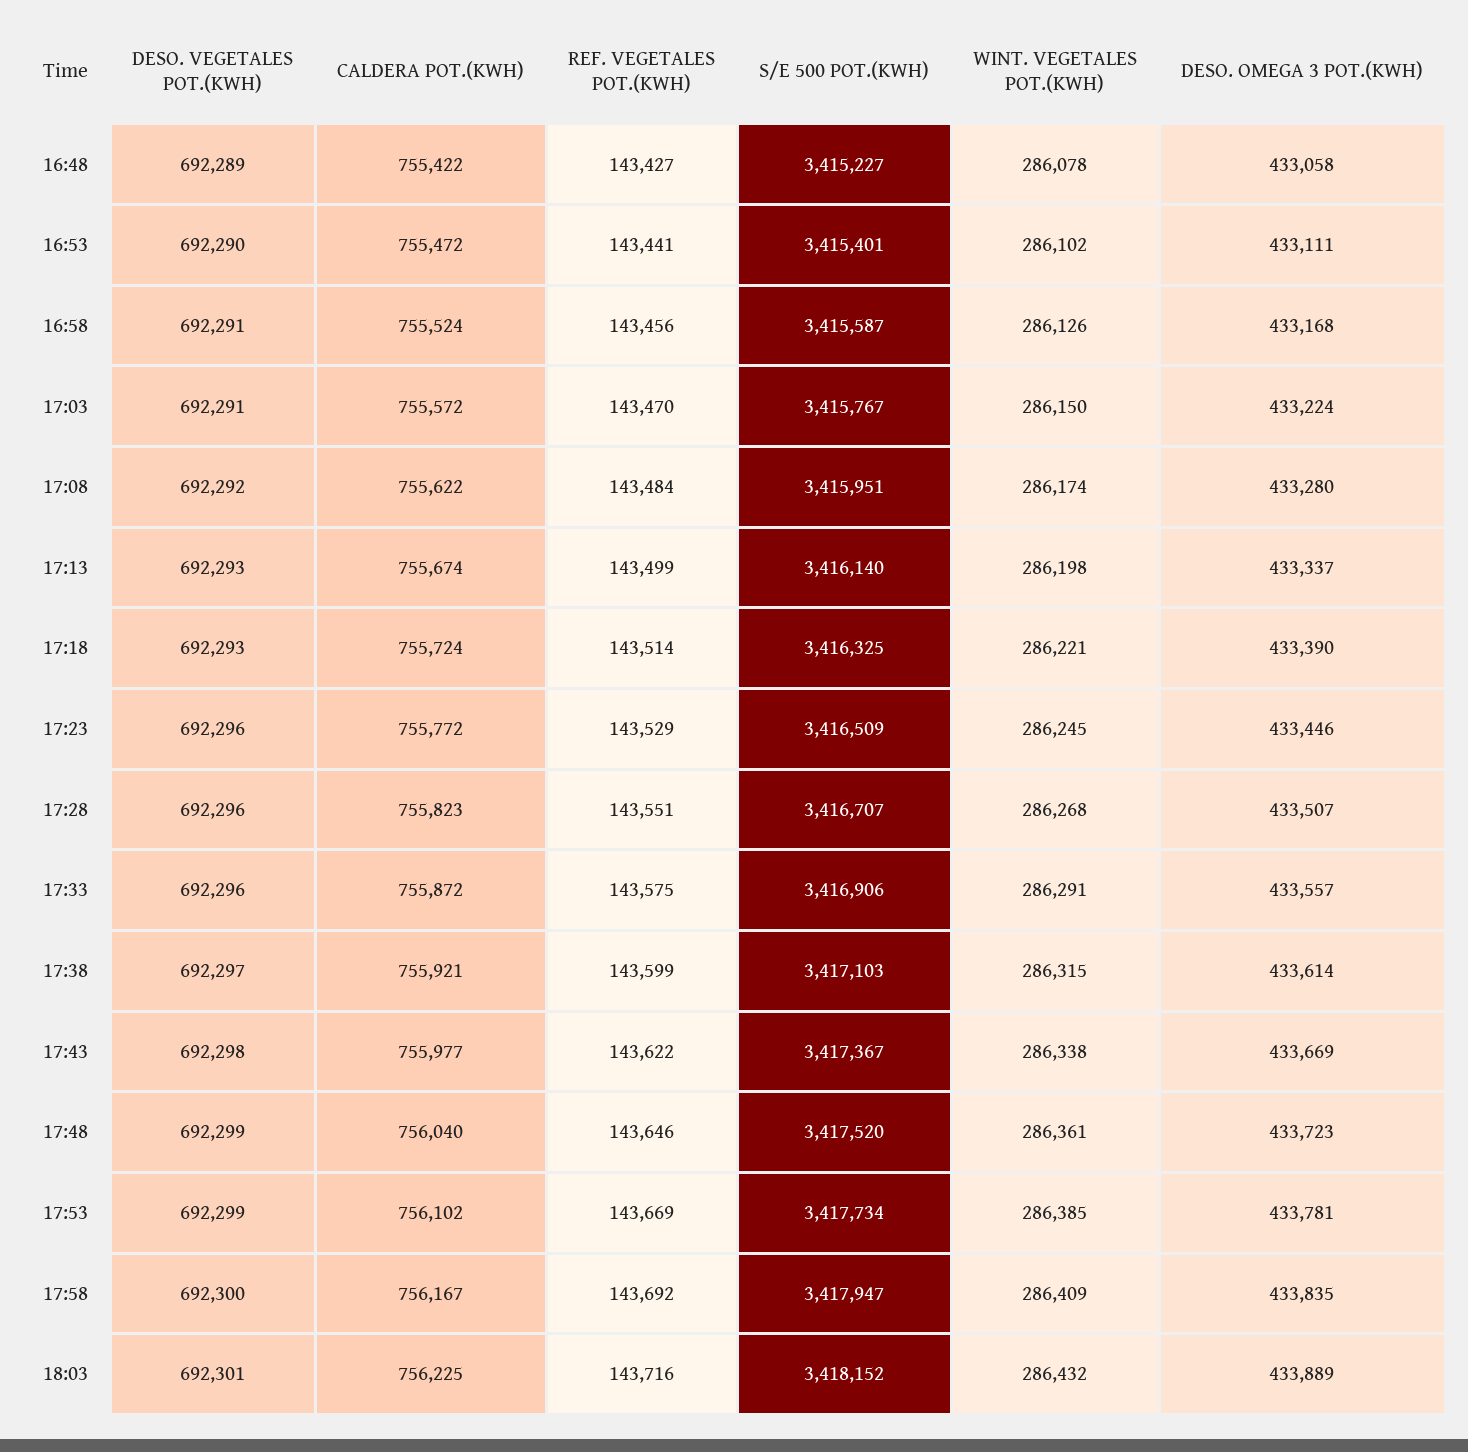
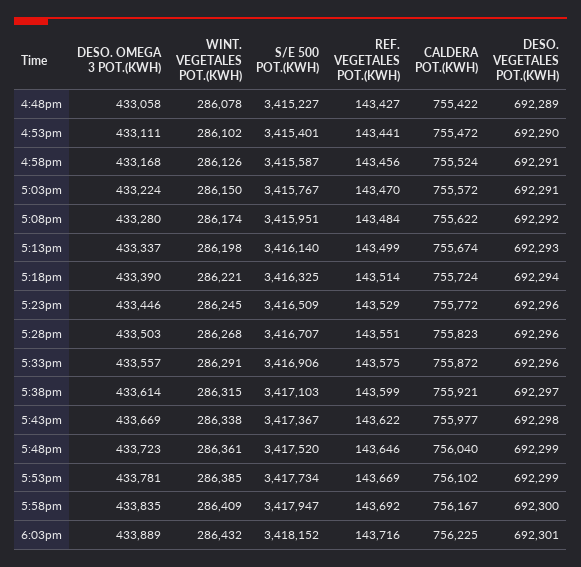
  {
    "DESO. VEGETALES POT.(KWH)": {
      "16:48": 692289,
      "16:53": 692290,
      "16:58": 692291,
      "17:03": 692291,
      "17:08": 692292,
      "17:13": 692293,
-     "17:18": 692293,
+     "17:18": 692294,
      "17:23": 692296,
      "17:28": 692296,
      "17:33": 692296,
      "17:38": 692297,
      "17:43": 692298,
      "17:48": 692299,
      "17:53": 692299,
      "17:58": 692300,
      "18:03": 692301
    },
    "CALDERA POT.(KWH)": {
      "16:48": 755422,
      "16:53": 755472,
      "16:58": 755524,
      "17:03": 755572,
      "17:08": 755622,
      "17:13": 755674,
      "17:18": 755724,
      "17:23": 755772,
      "17:28": 755823,
      "17:33": 755872,
      "17:38": 755921,
      "17:43": 755977,
      "17:48": 756040,
      "17:53": 756102,
      "17:58": 756167,
      "18:03": 756225
    },
    "REF. VEGETALES POT.(KWH)": {
      "16:48": 143427,
      "16:53": 143441,
      "16:58": 143456,
      "17:03": 143470,
      "17:08": 143484,
      "17:13": 143499,
      "17:18": 143514,
      "17:23": 143529,
      "17:28": 143551,
      "17:33": 143575,
      "17:38": 143599,
      "17:43": 143622,
      "17:48": 143646,
      "17:53": 143669,
      "17:58": 143692,
      "18:03": 143716
    },
    "S/E 500 POT.(KWH)": {
      "16:48": 3415227,
      "16:53": 3415401,
      "16:58": 3415587,
      "17:03": 3415767,
      "17:08": 3415951,
      "17:13": 3416140,
      "17:18": 3416325,
      "17:23": 3416509,
      "17:28": 3416707,
      "17:33": 3416906,
      "17:38": 3417103,
      "17:43": 3417367,
      "17:48": 3417520,
      "17:53": 3417734,
      "17:58": 3417947,
      "18:03": 3418152
    },
    "WINT. VEGETALES POT.(KWH)": {
      "16:48": 286078,
      "16:53": 286102,
      "16:58": 286126,
      "17:03": 286150,
      "17:08": 286174,
      "17:13": 286198,
      "17:18": 286221,
      "17:23": 286245,
      "17:28": 286268,
      "17:33": 286291,
      "17:38": 286315,
      "17:43": 286338,
      "17:48": 286361,
      "17:53": 286385,
      "17:58": 286409,
      "18:03": 286432
    },
    "DESO. OMEGA 3 POT.(KWH)": {
      "16:48": 433058,
      "16:53": 433111,
      "16:58": 433168,
      "17:03": 433224,
      "17:08": 433280,
      "17:13": 433337,
      "17:18": 433390,
      "17:23": 433446,
-     "17:28": 433507,
+     "17:28": 433503,
      "17:33": 433557,
      "17:38": 433614,
      "17:43": 433669,
      "17:48": 433723,
      "17:53": 433781,
      "17:58": 433835,
      "18:03": 433889
    }
  }

